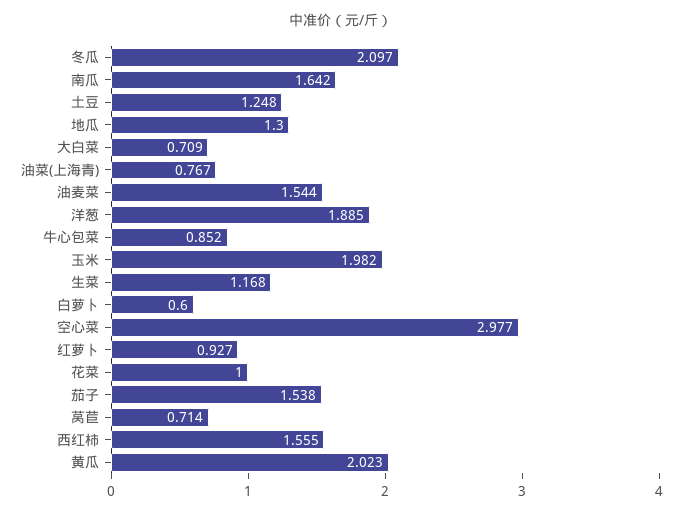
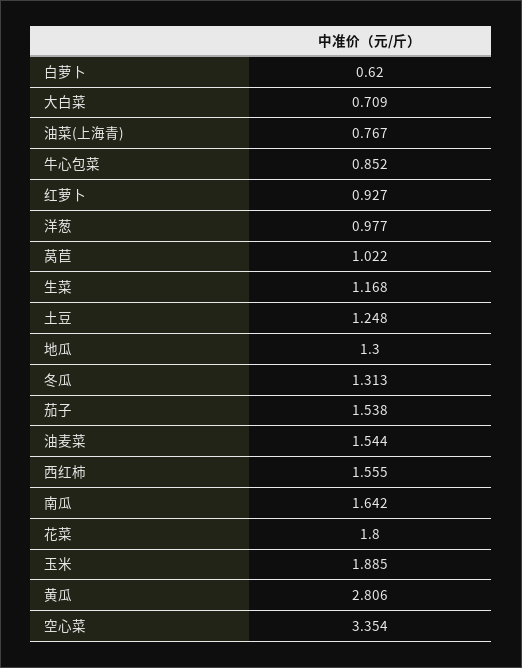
  {
-   "冬瓜": 2.097,
+   "冬瓜": 1.313,
    "南瓜": 1.642,
    "土豆": 1.248,
    "地瓜": 1.3,
    "大白菜": 0.709,
    "油菜(上海青)": 0.767,
    "油麦菜": 1.544,
-   "洋葱": 1.885,
+   "洋葱": 0.977,
    "牛心包菜": 0.852,
-   "玉米": 1.982,
+   "玉米": 1.885,
    "生菜": 1.168,
-   "白萝卜": 0.6,
+   "白萝卜": 0.62,
-   "空心菜": 2.977,
+   "空心菜": 3.354,
    "红萝卜": 0.927,
-   "花菜": 1,
+   "花菜": 1.8,
    "茄子": 1.538,
-   "莴苣": 0.714,
+   "莴苣": 1.022,
    "西红柿": 1.555,
-   "黄瓜": 2.023
+   "黄瓜": 2.806
  }

